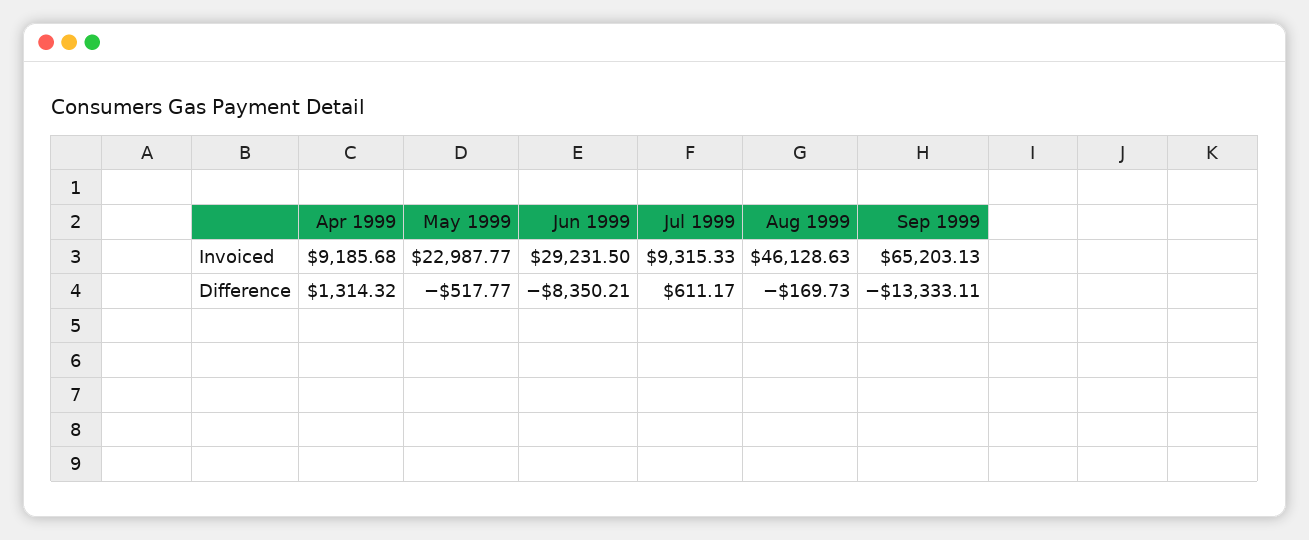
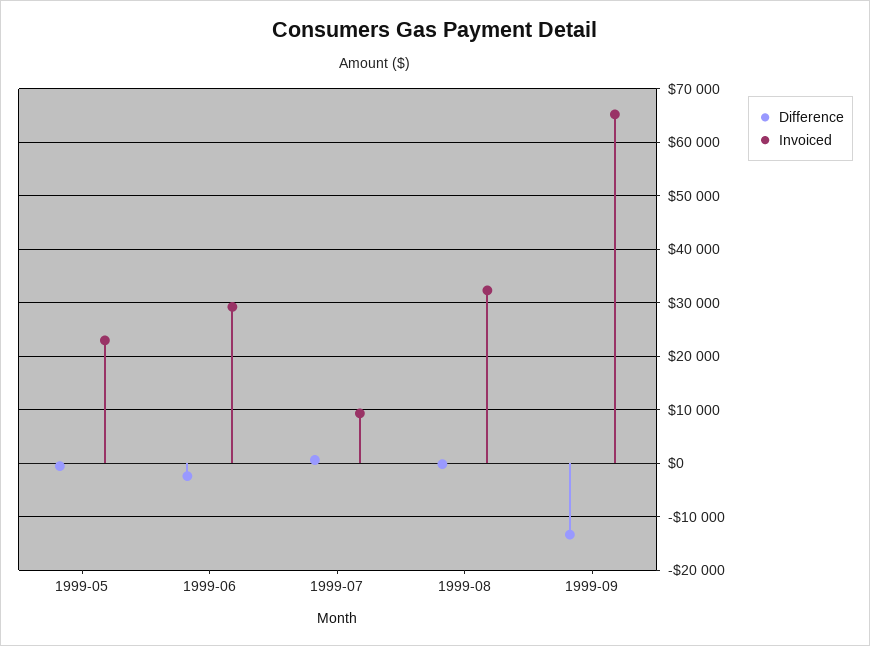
  {
    "Invoiced": {
-     "Apr 1999": 9185.68,
      "May 1999": 22987.77,
      "Jun 1999": 29231.5,
      "Jul 1999": 9315.33,
-     "Aug 1999": 46128.63,
+     "Aug 1999": 32000,
      "Sep 1999": 65203.13
    },
    "Difference": {
-     "Apr 1999": 1314.32,
      "May 1999": -517.77,
-     "Jun 1999": -8350.21,
+     "Jun 1999": -2000,
      "Jul 1999": 611.17,
      "Aug 1999": -169.73,
      "Sep 1999": -13333.11
    }
  }

